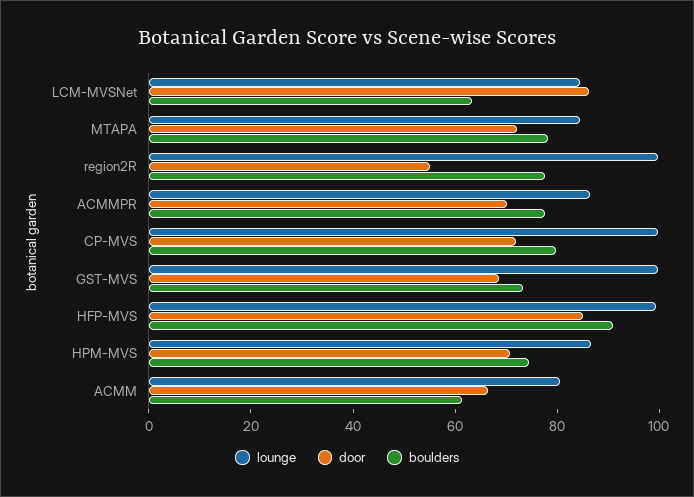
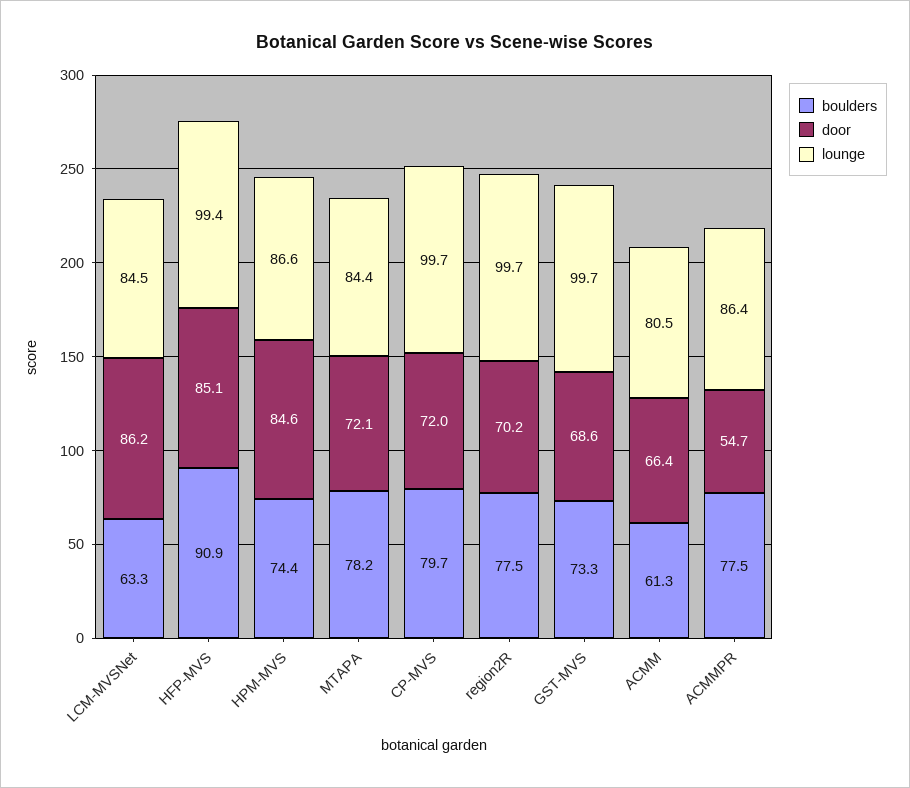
  {
    "lounge": {
      "LCM-MVSNet": 84.5,
      "MTAPA": 84.4,
      "region2R": 99.7,
      "ACMMPR": 86.4,
      "CP-MVS": 99.7,
      "GST-MVS": 99.7,
      "HFP-MVS": 99.4,
      "HPM-MVS": 86.6,
      "ACMM": 80.5
    },
    "door": {
      "LCM-MVSNet": 86.2,
      "MTAPA": 72.1,
-     "region2R": 55,
+     "region2R": 70.2,
-     "ACMMPR": 70,
+     "ACMMPR": 54.7,
      "CP-MVS": 72,
      "GST-MVS": 68.6,
      "HFP-MVS": 85.1,
-     "HPM-MVS": 70,
+     "HPM-MVS": 84.6,
      "ACMM": 66.4
    },
    "boulders": {
      "LCM-MVSNet": 63.3,
      "MTAPA": 78.2,
      "region2R": 77.5,
      "ACMMPR": 77.5,
      "CP-MVS": 79.7,
      "GST-MVS": 73.3,
      "HFP-MVS": 90.9,
      "HPM-MVS": 74.4,
      "ACMM": 61.3
    }
  }

